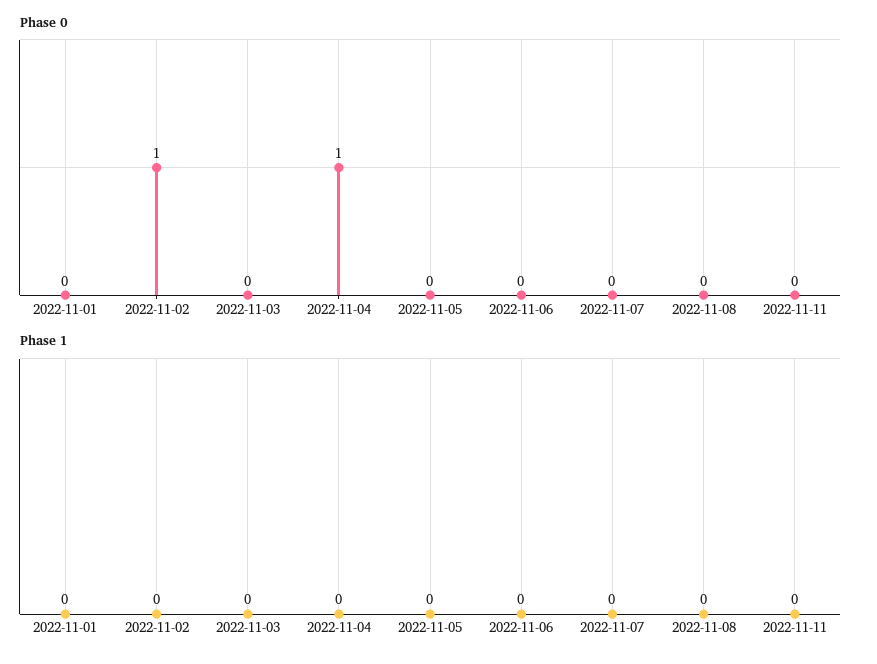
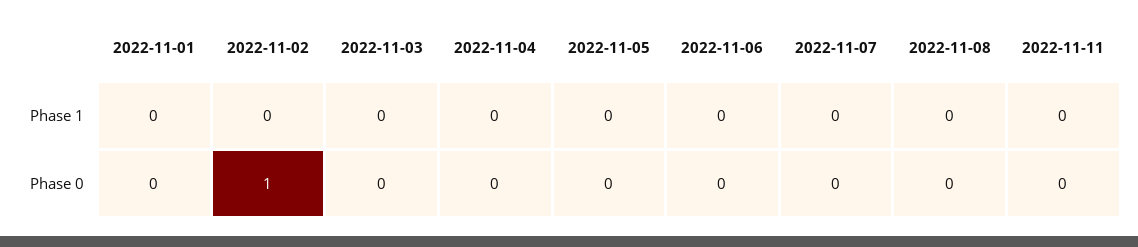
  {
    "Phase 0": {
      "2022-11-01": 0,
      "2022-11-02": 1,
      "2022-11-03": 0,
-     "2022-11-04": 1,
+     "2022-11-04": 0,
      "2022-11-05": 0,
      "2022-11-06": 0,
      "2022-11-07": 0,
      "2022-11-08": 0,
      "2022-11-11": 0
    },
    "Phase 1": {
      "2022-11-01": 0,
      "2022-11-02": 0,
      "2022-11-03": 0,
      "2022-11-04": 0,
      "2022-11-05": 0,
      "2022-11-06": 0,
      "2022-11-07": 0,
      "2022-11-08": 0,
      "2022-11-11": 0
    }
  }

